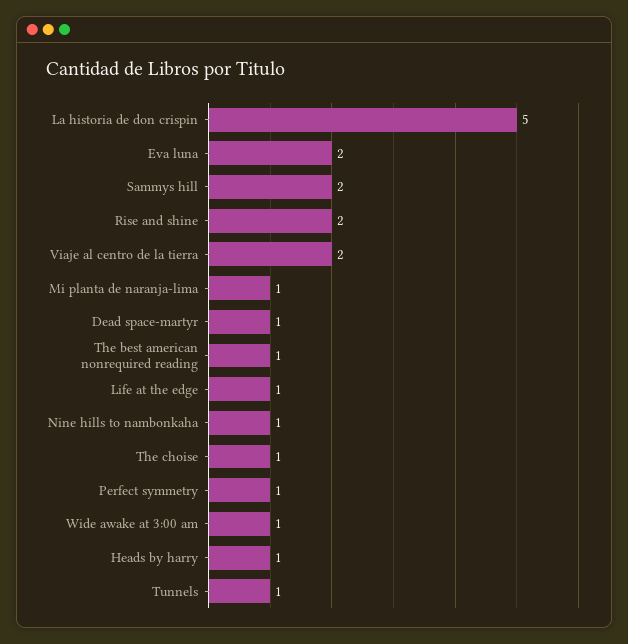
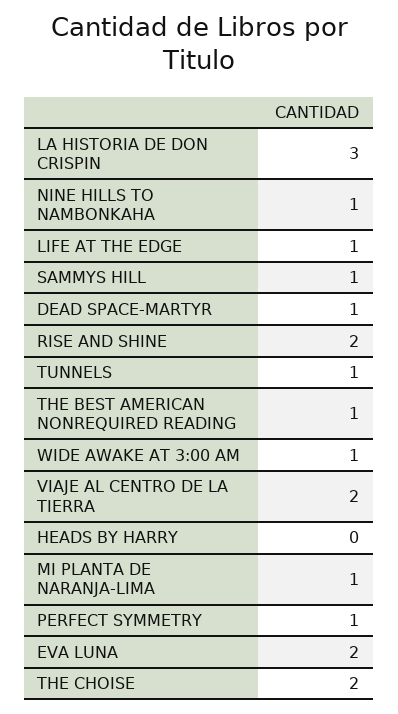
  {
-   "La historia de don crispin": 5,
+   "La historia de don crispin": 3,
    "Eva luna": 2,
-   "Sammys hill": 2,
+   "Sammys hill": 1,
    "Rise and shine": 2,
    "Viaje al centro de la tierra": 2,
    "Mi planta de naranja-lima": 1,
    "Dead space-martyr": 1,
    "The best american nonrequired reading": 1,
    "Life at the edge": 1,
    "Nine hills to nambonkaha": 1,
-   "The choise": 1,
+   "The choise": 2,
    "Perfect symmetry": 1,
    "Wide awake at 3:00 am": 1,
-   "Heads by harry": 1,
+   "Heads by harry": 0,
    "Tunnels": 1
  }

